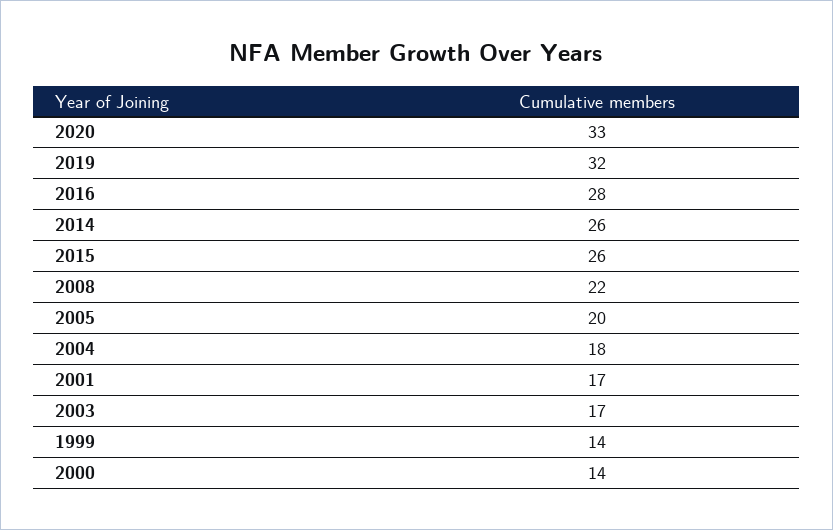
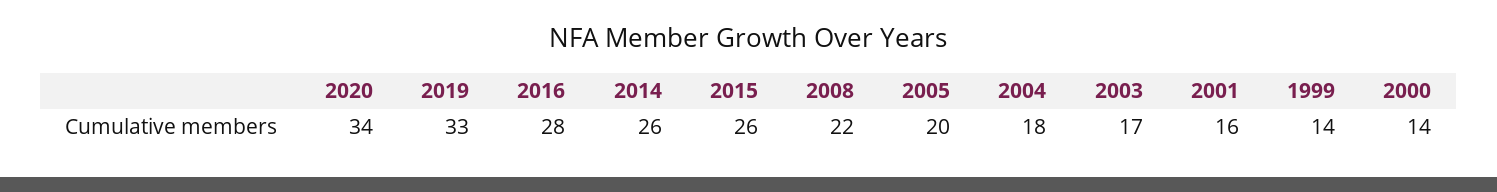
  {
-   "2020": 33,
+   "2020": 34,
-   "2019": 32,
+   "2019": 33,
    "2016": 28,
    "2014": 26,
    "2015": 26,
    "2008": 22,
    "2005": 20,
    "2004": 18,
-   "2001": 17,
+   "2001": 16,
    "2003": 17,
    "1999": 14,
    "2000": 14
  }

